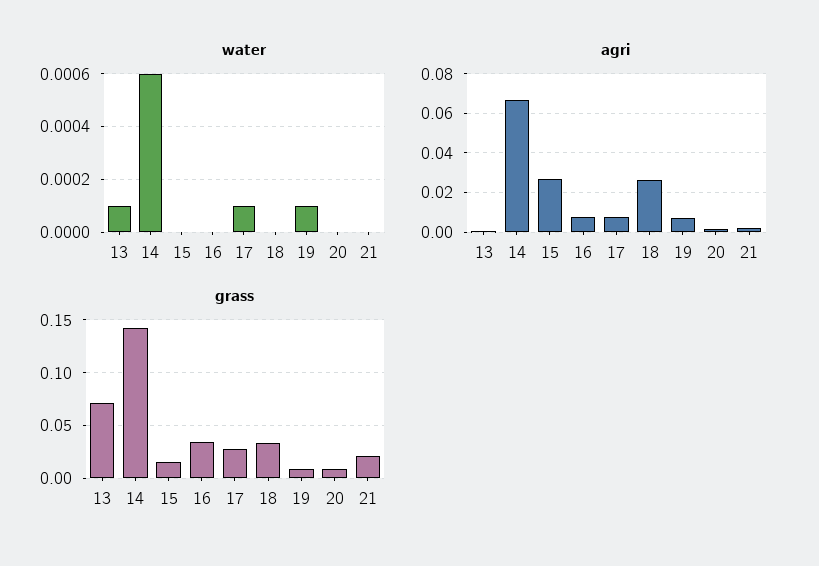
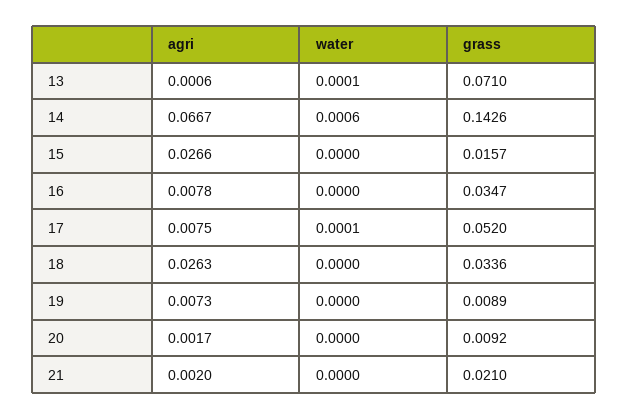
  {
    "water": {
      "13": 0.0001,
      "14": 0.0006,
      "15": 0,
      "16": 0,
      "17": 0.0001,
      "18": 0,
-     "19": 0.0001,
+     "19": 0,
      "20": 0,
      "21": 0
    },
    "agri": {
      "13": 0.0006,
      "14": 0.0667,
      "15": 0.0266,
      "16": 0.0078,
      "17": 0.0075,
      "18": 0.0263,
      "19": 0.0073,
      "20": 0.0017,
      "21": 0.002
    },
    "grass": {
      "13": 0.071,
      "14": 0.1426,
      "15": 0.0157,
      "16": 0.0347,
-     "17": 0.03,
+     "17": 0.052,
      "18": 0.0336,
      "19": 0.0089,
      "20": 0.0092,
      "21": 0.021
    }
  }

